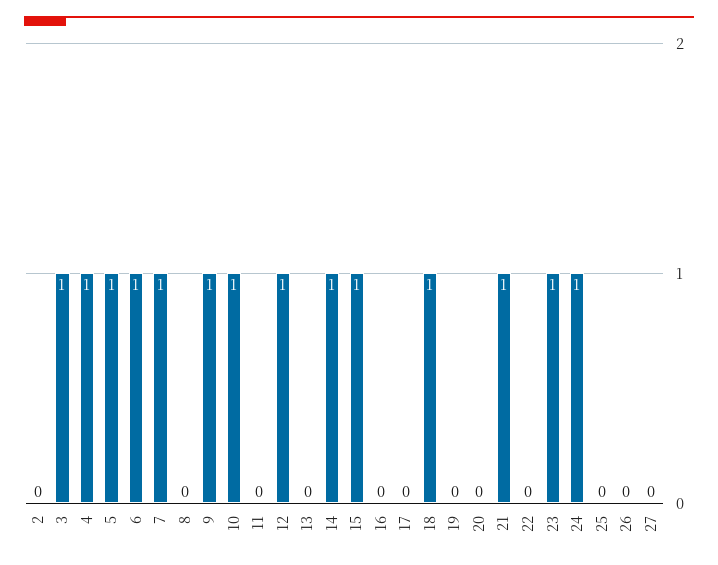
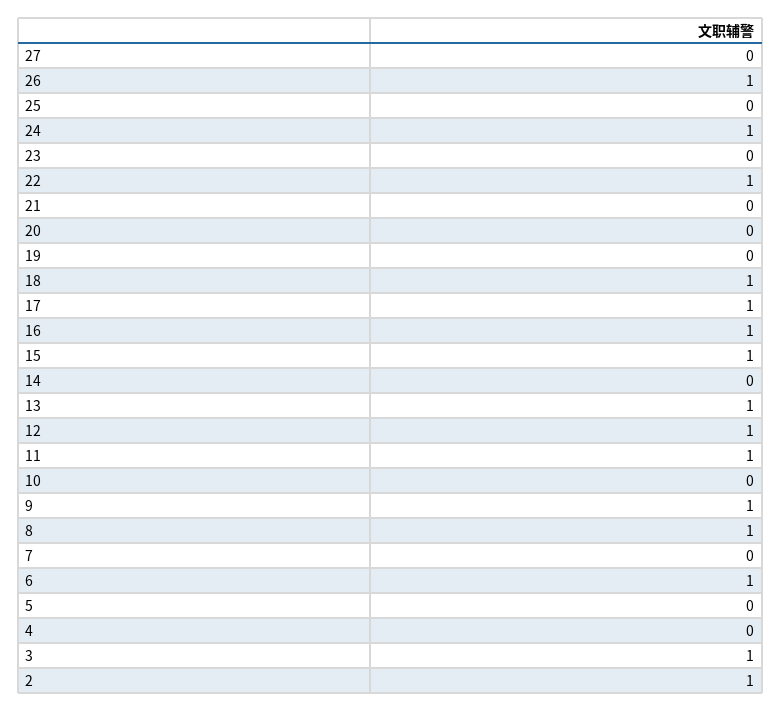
  {
-   "2": 0,
+   "2": 1,
    "3": 1,
-   "4": 1,
+   "4": 0,
-   "5": 1,
+   "5": 0,
    "6": 1,
-   "7": 1,
+   "7": 0,
-   "8": 0,
+   "8": 1,
    "9": 1,
-   "10": 1,
+   "10": 0,
-   "11": 0,
+   "11": 1,
    "12": 1,
-   "13": 0,
+   "13": 1,
-   "14": 1,
+   "14": 0,
    "15": 1,
-   "16": 0,
+   "16": 1,
-   "17": 0,
+   "17": 1,
    "18": 1,
    "19": 0,
    "20": 0,
-   "21": 1,
+   "21": 0,
-   "22": 0,
+   "22": 1,
-   "23": 1,
+   "23": 0,
    "24": 1,
    "25": 0,
-   "26": 0,
+   "26": 1,
    "27": 0
  }

